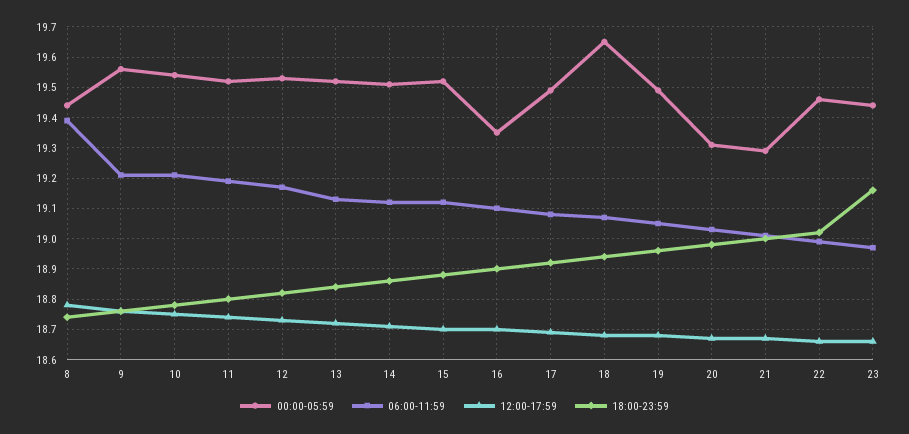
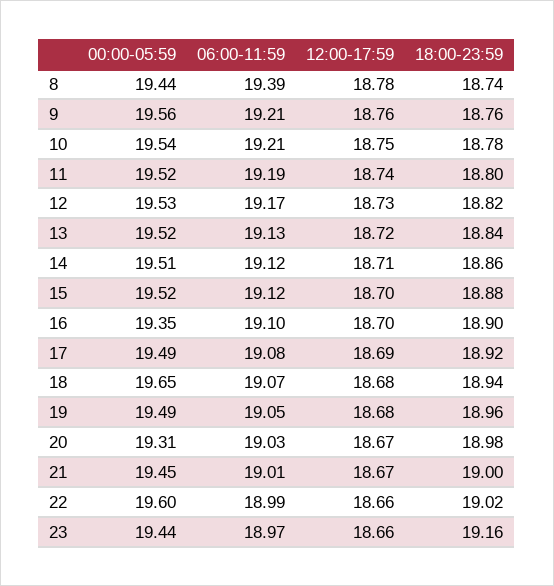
  {
    "00:00-05:59": {
      "8": 19.44,
      "9": 19.56,
      "10": 19.54,
      "11": 19.52,
      "12": 19.53,
      "13": 19.52,
      "14": 19.51,
      "15": 19.52,
      "16": 19.35,
      "17": 19.49,
      "18": 19.65,
      "19": 19.49,
      "20": 19.31,
-     "21": 19.3,
+     "21": 19.45,
-     "22": 19.45,
+     "22": 19.6,
      "23": 19.44
    },
    "06:00-11:59": {
      "8": 19.39,
      "9": 19.21,
      "10": 19.21,
      "11": 19.19,
      "12": 19.17,
      "13": 19.13,
      "14": 19.12,
      "15": 19.12,
      "16": 19.1,
      "17": 19.08,
      "18": 19.07,
      "19": 19.05,
      "20": 19.03,
      "21": 19.01,
      "22": 18.99,
      "23": 18.97
    },
    "12:00-17:59": {
      "8": 18.78,
      "9": 18.76,
      "10": 18.75,
      "11": 18.74,
      "12": 18.73,
      "13": 18.72,
      "14": 18.71,
      "15": 18.7,
      "16": 18.7,
      "17": 18.69,
      "18": 18.68,
      "19": 18.68,
      "20": 18.67,
      "21": 18.67,
      "22": 18.66,
      "23": 18.66
    },
    "18:00-23:59": {
      "8": 18.74,
      "9": 18.76,
      "10": 18.78,
      "11": 18.8,
      "12": 18.82,
      "13": 18.84,
      "14": 18.86,
      "15": 18.88,
      "16": 18.9,
      "17": 18.92,
      "18": 18.94,
      "19": 18.96,
      "20": 18.98,
      "21": 19,
      "22": 19.02,
      "23": 19.16
    }
  }

